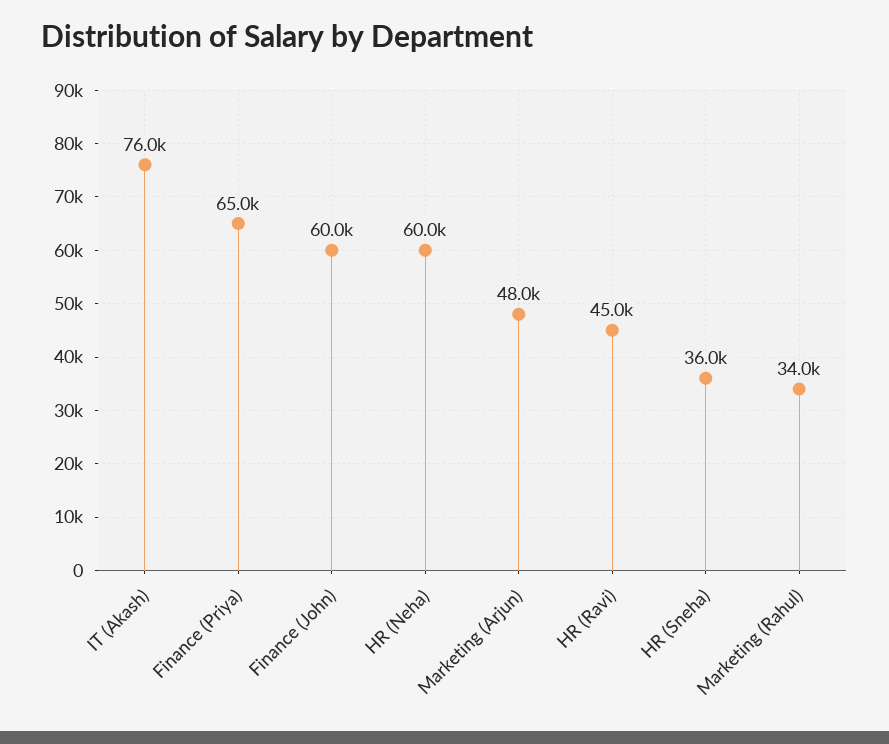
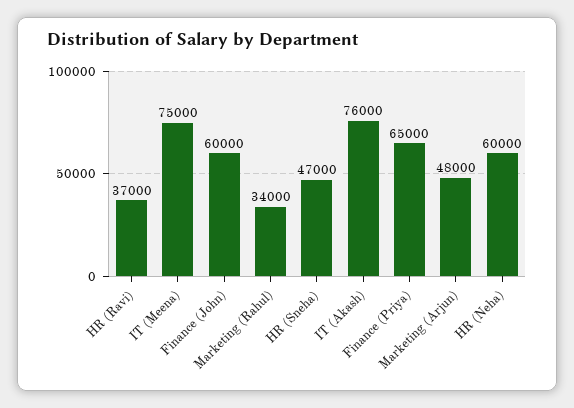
  {
    "IT (Akash)": 76000,
    "Finance (Priya)": 65000,
    "Finance (John)": 60000,
    "HR (Neha)": 60000,
    "Marketing (Arjun)": 48000,
-   "HR (Ravi)": 45000,
+   "HR (Ravi)": 37000,
-   "HR (Sneha)": 36000,
+   "HR (Sneha)": 47000,
-   "Marketing (Rahul)": 34000
+   "Marketing (Rahul)": 34000,
+   "IT (Meena)": 75000
  }

